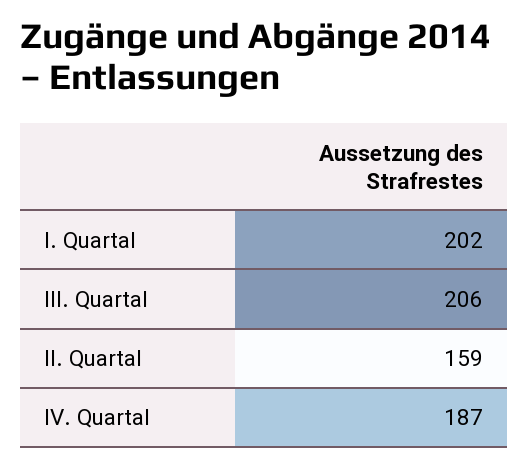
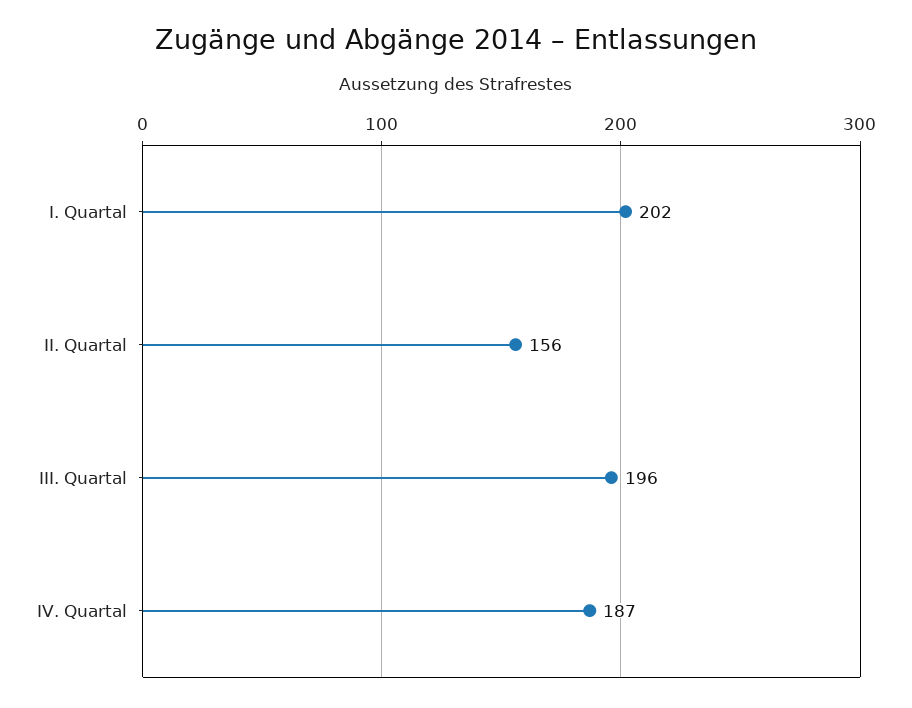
  {
    "I. Quartal": 202,
-   "III. Quartal": 206,
+   "III. Quartal": 196,
-   "II. Quartal": 159,
+   "II. Quartal": 156,
    "IV. Quartal": 187
  }

